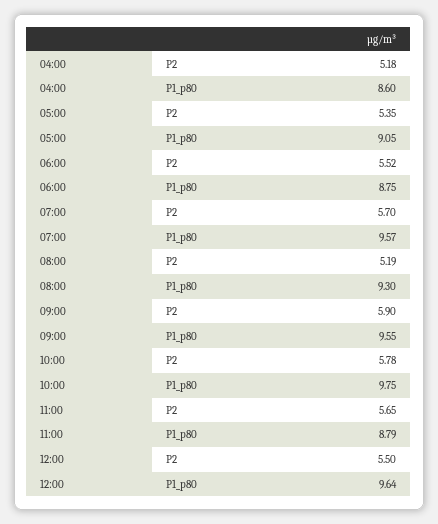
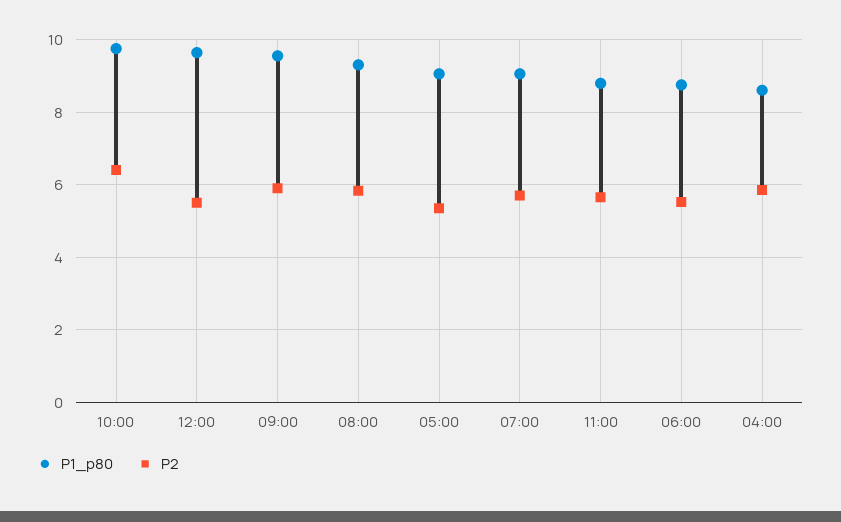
  {
    "P2": {
-     "04:00": 5.18,
+     "04:00": 5.8,
      "05:00": 5.35,
      "06:00": 5.52,
      "07:00": 5.7,
-     "08:00": 5.19,
+     "08:00": 5.8,
      "09:00": 5.9,
-     "10:00": 5.78,
+     "10:00": 6.4,
      "11:00": 5.65,
      "12:00": 5.5
    },
    "P1_p80": {
      "04:00": 8.6,
      "05:00": 9.05,
      "06:00": 8.75,
-     "07:00": 9.57,
+     "07:00": 9,
      "08:00": 9.3,
      "09:00": 9.55,
      "10:00": 9.75,
      "11:00": 8.79,
      "12:00": 9.64
    }
  }

